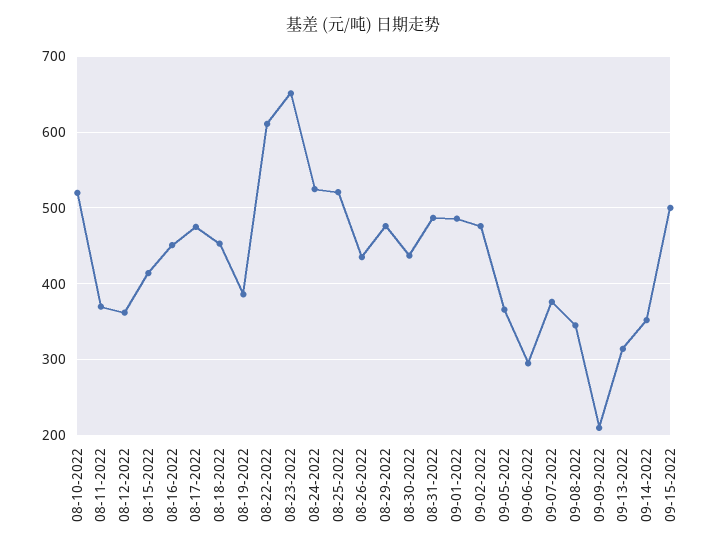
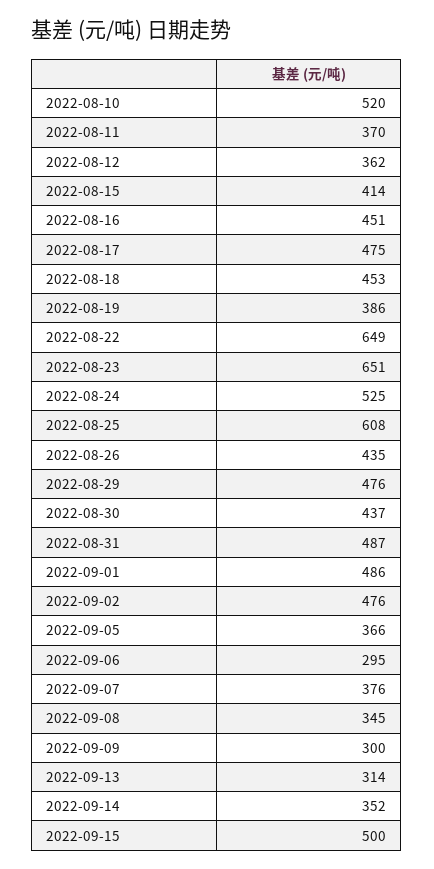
  {
    "08-10-2022": 520,
    "08-11-2022": 370,
    "08-12-2022": 362,
    "08-15-2022": 414,
    "08-16-2022": 451,
    "08-17-2022": 475,
    "08-18-2022": 453,
    "08-19-2022": 386,
-   "08-22-2022": 610,
+   "08-22-2022": 649,
    "08-23-2022": 651,
    "08-24-2022": 525,
-   "08-25-2022": 520,
+   "08-25-2022": 608,
    "08-26-2022": 435,
    "08-29-2022": 476,
    "08-30-2022": 437,
    "08-31-2022": 487,
    "09-01-2022": 486,
    "09-02-2022": 476,
    "09-05-2022": 366,
    "09-06-2022": 295,
    "09-07-2022": 376,
    "09-08-2022": 345,
-   "09-09-2022": 210,
+   "09-09-2022": 300,
    "09-13-2022": 314,
    "09-14-2022": 352,
    "09-15-2022": 500
  }

